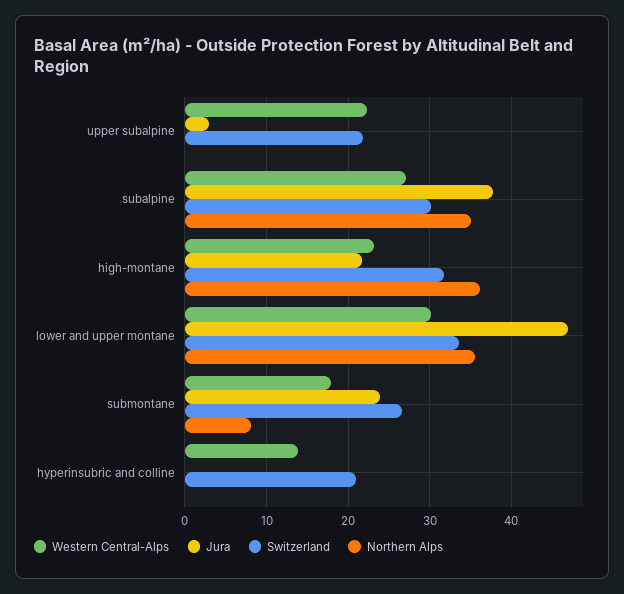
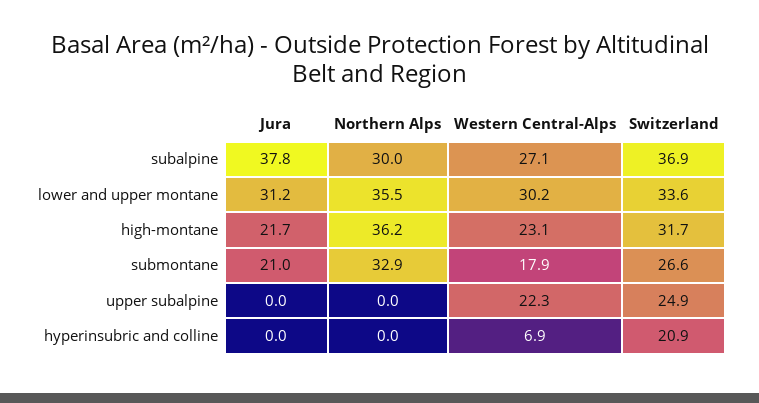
  {
    "Western Central-Alps": {
      "upper subalpine": 22.3,
      "subalpine": 27.1,
      "high-montane": 23.1,
      "lower and upper montane": 30.2,
      "submontane": 17.9,
-     "hyperinsubric and colline": 14
+     "hyperinsubric and colline": 6.9
    },
    "Jura": {
-     "upper subalpine": 3,
+     "upper subalpine": 0,
      "subalpine": 37.8,
      "high-montane": 21.7,
-     "lower and upper montane": 47,
+     "lower and upper montane": 31.2,
-     "submontane": 24,
+     "submontane": 21,
      "hyperinsubric and colline": 0
    },
    "Switzerland": {
-     "upper subalpine": 22,
+     "upper subalpine": 24.9,
-     "subalpine": 30,
+     "subalpine": 36.9,
      "high-montane": 31.7,
      "lower and upper montane": 33.6,
      "submontane": 26.6,
      "hyperinsubric and colline": 20.9
    },
    "Northern Alps": {
      "upper subalpine": 0,
-     "subalpine": 35,
+     "subalpine": 30,
      "high-montane": 36.2,
      "lower and upper montane": 35.5,
-     "submontane": 8,
+     "submontane": 32.9,
      "hyperinsubric and colline": 0
    }
  }

